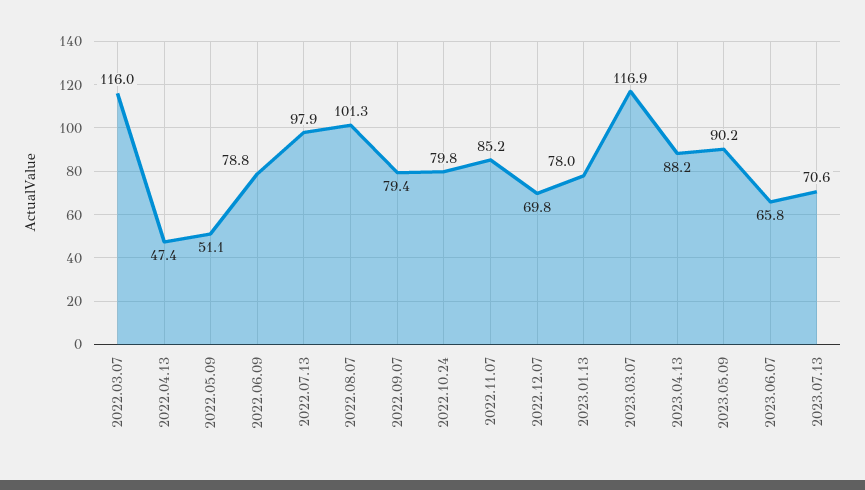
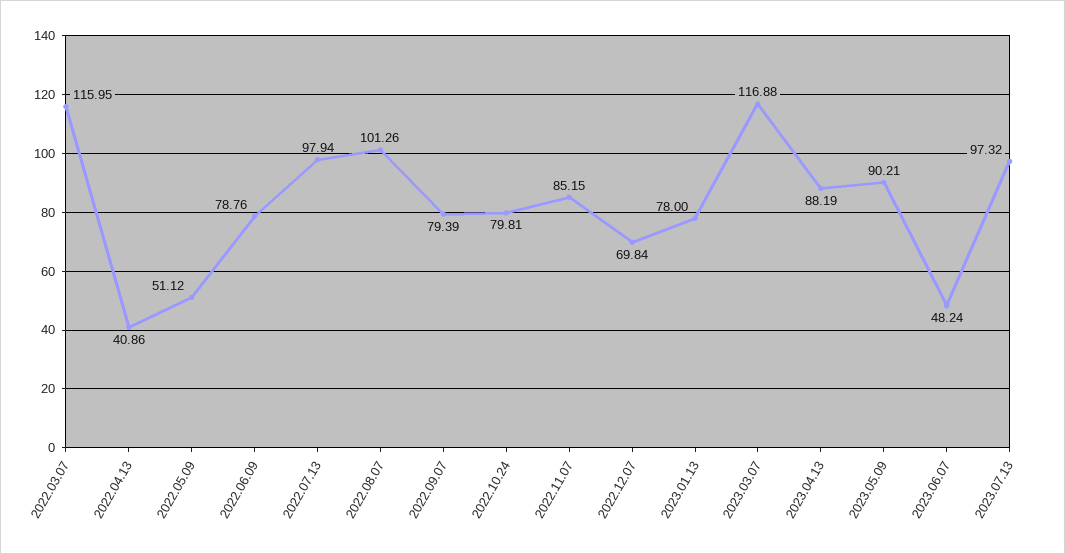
  {
    "2022.03.07": 115.95,
-   "2022.04.13": 47.4,
+   "2022.04.13": 40.86,
    "2022.05.09": 51.12,
    "2022.06.09": 78.76,
    "2022.07.13": 97.94,
    "2022.08.07": 101.26,
    "2022.09.07": 79.39,
    "2022.10.24": 79.81,
    "2022.11.07": 85.15,
    "2022.12.07": 69.84,
    "2023.01.13": 78,
    "2023.03.07": 116.88,
    "2023.04.13": 88.19,
    "2023.05.09": 90.21,
-   "2023.06.07": 65.8,
+   "2023.06.07": 48.24,
-   "2023.07.13": 70.6
+   "2023.07.13": 97.32
  }

